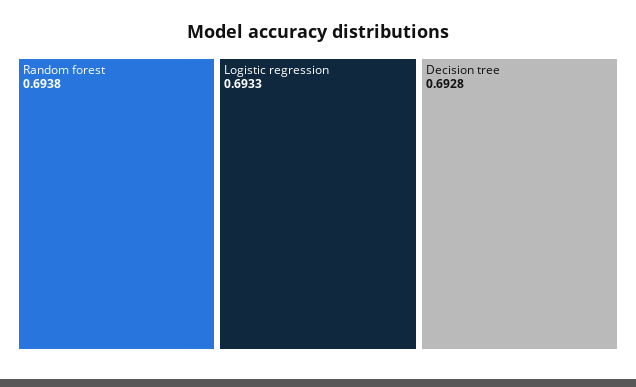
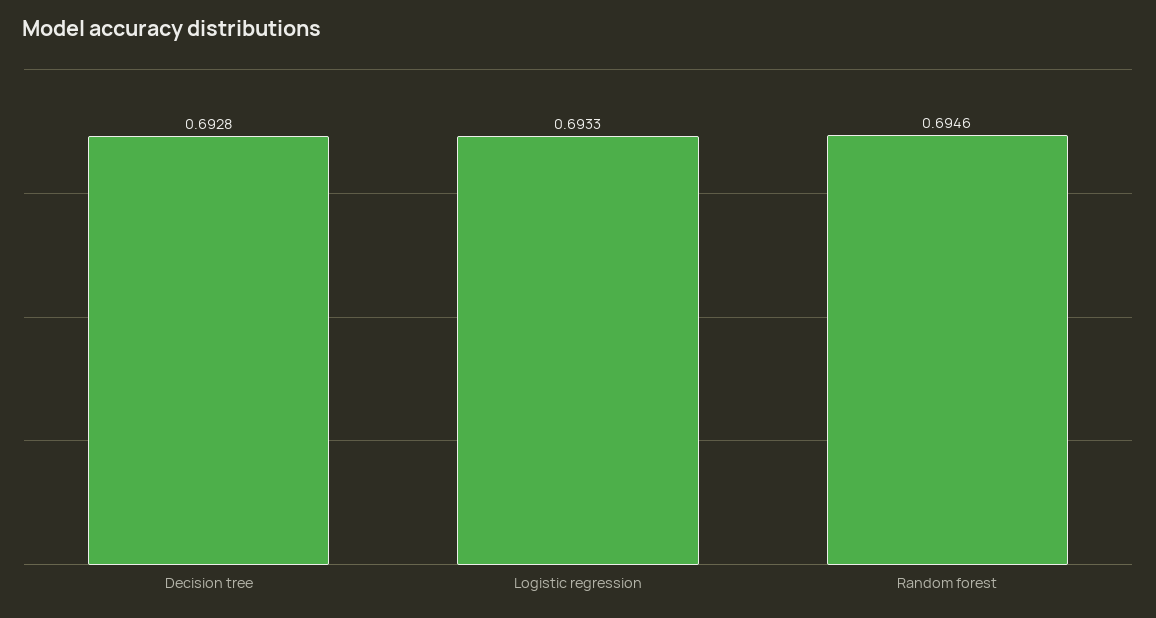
  {
-   "Random forest": 0.6938,
+   "Random forest": 0.6946,
    "Logistic regression": 0.6933,
    "Decision tree": 0.6928
  }

